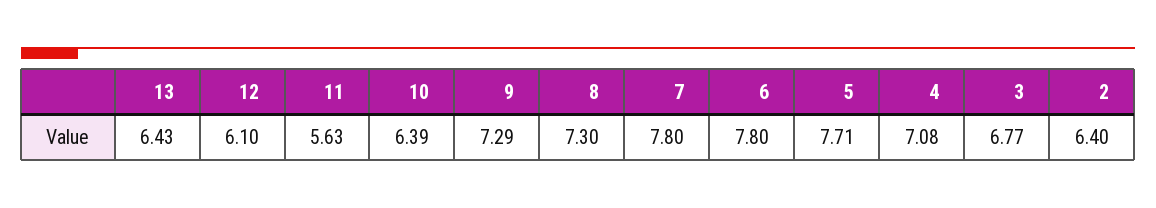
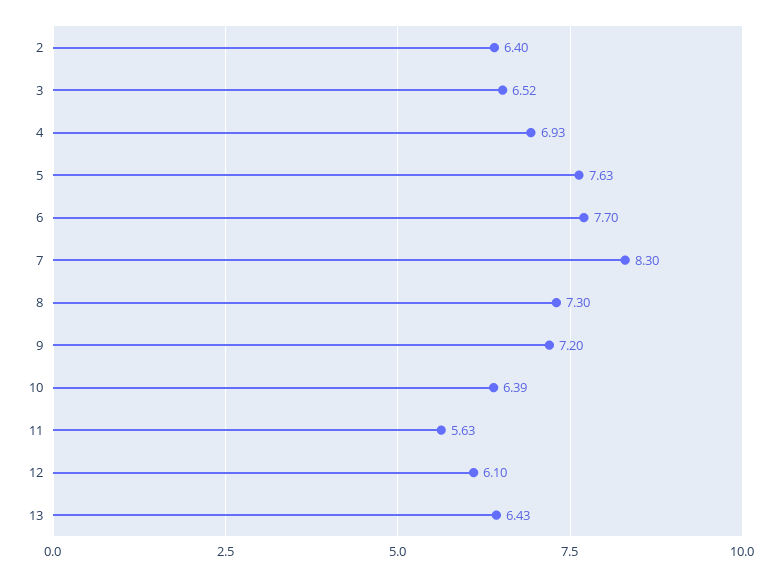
  {
    "13": 6.43,
    "12": 6.1,
    "11": 5.63,
    "10": 6.39,
-   "9": 7.29,
+   "9": 7.2,
    "8": 7.3,
-   "7": 7.8,
+   "7": 8.3,
-   "6": 7.8,
+   "6": 7.7,
-   "5": 7.71,
+   "5": 7.63,
-   "4": 7.08,
+   "4": 6.93,
-   "3": 6.77,
+   "3": 6.52,
    "2": 6.4
  }

